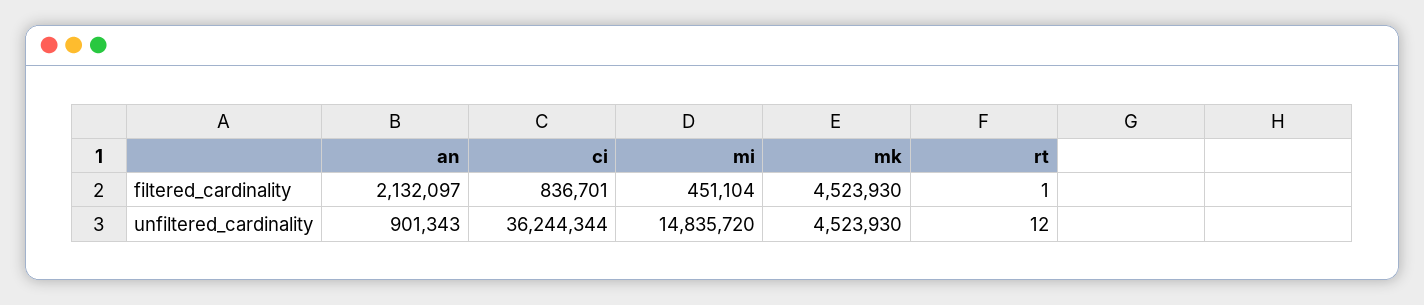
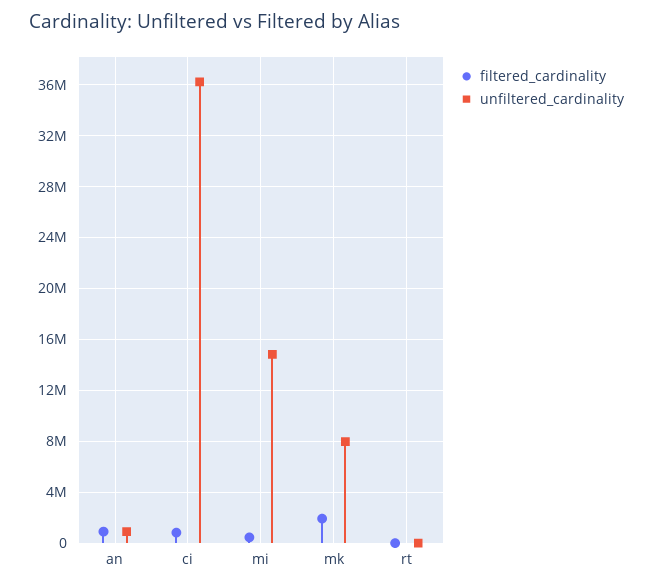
  {
    "filtered_cardinality": {
-     "an": 2132097,
+     "an": 1000000,
      "ci": 836701,
      "mi": 451104,
-     "mk": 4523930,
+     "mk": 2000000,
      "rt": 1
    },
    "unfiltered_cardinality": {
      "an": 901343,
      "ci": 36244344,
      "mi": 14835720,
-     "mk": 4523930,
+     "mk": 8000000,
      "rt": 12
    }
  }

